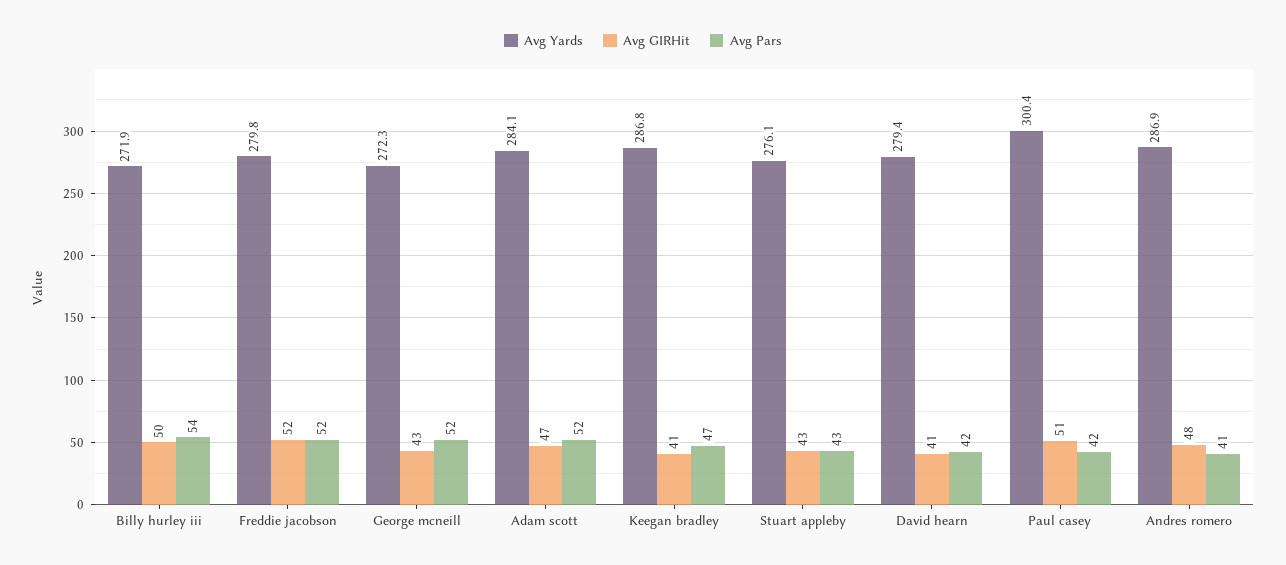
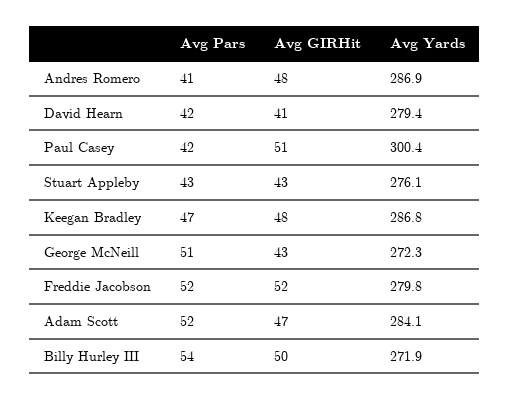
  {
    "Avg Yards": {
      "Billy hurley iii": 271.9,
      "Freddie jacobson": 279.8,
      "George mcneill": 272.3,
      "Adam scott": 284.1,
      "Keegan bradley": 286.8,
      "Stuart appleby": 276.1,
      "David hearn": 279.4,
      "Paul casey": 300.4,
      "Andres romero": 286.9
    },
    "Avg GIRHit": {
      "Billy hurley iii": 50,
      "Freddie jacobson": 52,
      "George mcneill": 43,
      "Adam scott": 47,
-     "Keegan bradley": 41,
+     "Keegan bradley": 48,
      "Stuart appleby": 43,
      "David hearn": 41,
      "Paul casey": 51,
      "Andres romero": 48
    },
    "Avg Pars": {
      "Billy hurley iii": 54,
      "Freddie jacobson": 52,
-     "George mcneill": 52,
+     "George mcneill": 51,
      "Adam scott": 52,
      "Keegan bradley": 47,
      "Stuart appleby": 43,
      "David hearn": 42,
      "Paul casey": 42,
      "Andres romero": 41
    }
  }

